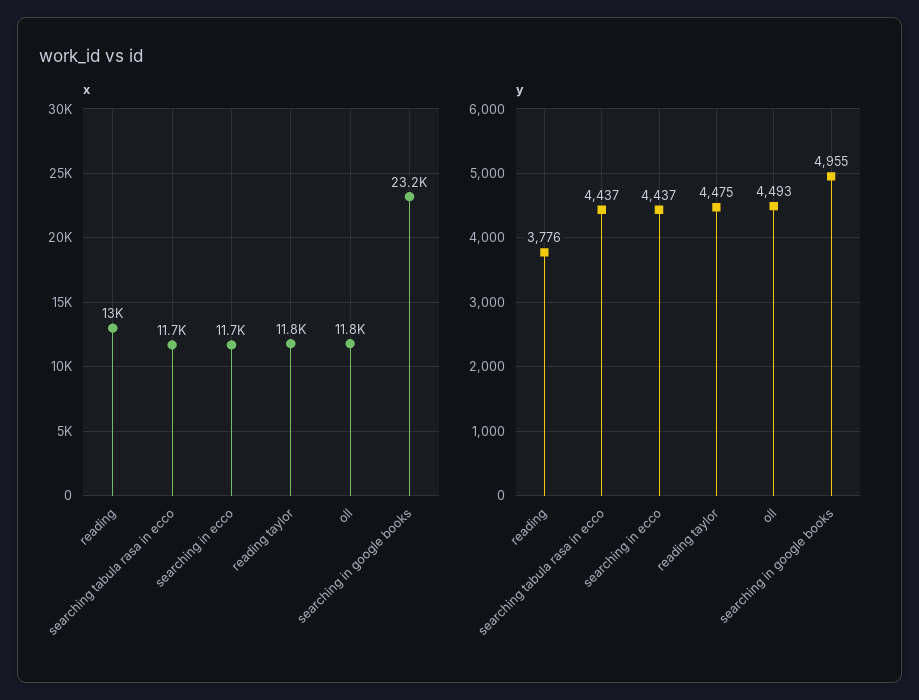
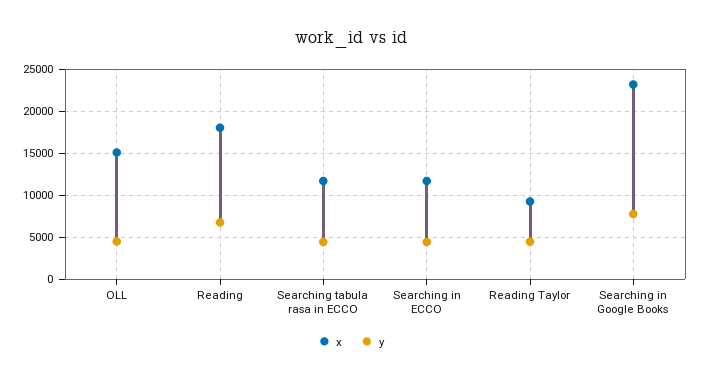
  {
    "x": {
-     "reading": 13000,
+     "reading": 18000,
      "searching tabula rasa in ecco": 11700,
      "searching in ecco": 11700,
-     "reading taylor": 11800,
+     "reading taylor": 9000,
-     "oll": 11800,
+     "oll": 15000,
      "searching in google books": 23200
    },
    "y": {
-     "reading": 3776,
+     "reading": 7000,
      "searching tabula rasa in ecco": 4437,
      "searching in ecco": 4437,
      "reading taylor": 4475,
      "oll": 4493,
-     "searching in google books": 4955
+     "searching in google books": 8000
    }
  }

